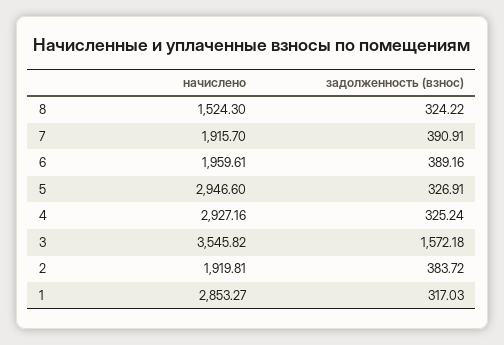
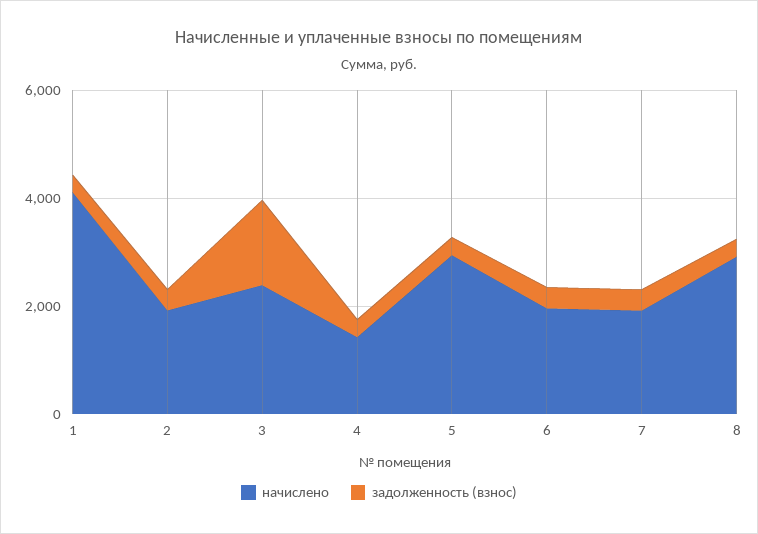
  {
    "начислено": {
-     "8": 1524.3,
+     "8": 3000,
      "7": 1915.7,
      "6": 1959.61,
      "5": 2946.6,
-     "4": 2927.16,
+     "4": 1500,
-     "3": 3545.82,
+     "3": 2500,
      "2": 1919.81,
-     "1": 2853.27
+     "1": 4000
    },
    "задолженность (взнос)": {
      "8": 324.22,
      "7": 390.91,
      "6": 389.16,
      "5": 326.91,
      "4": 325.24,
      "3": 1572.18,
      "2": 383.72,
      "1": 317.03
    }
  }

